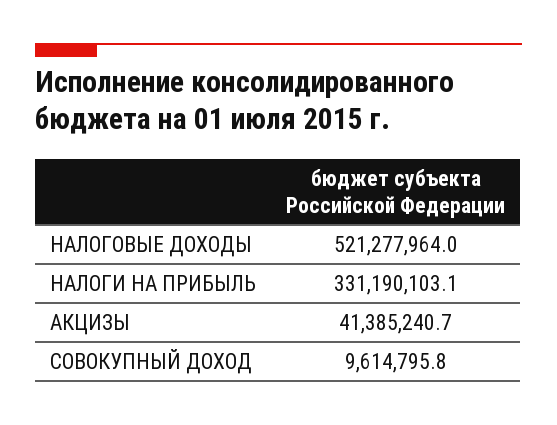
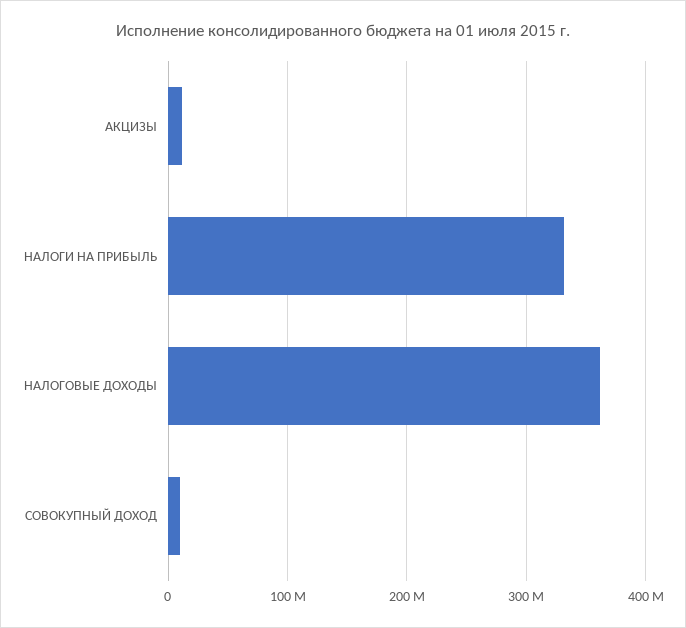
  {
-   "НАЛОГОВЫЕ ДОХОДЫ": 521277964,
+   "НАЛОГОВЫЕ ДОХОДЫ": 360000000,
    "НАЛОГИ НА ПРИБЫЛЬ": 331190103.1,
-   "АКЦИЗЫ": 41385240.7,
+   "АКЦИЗЫ": 10000000,
    "СОВОКУПНЫЙ ДОХОД": 9614795.8
  }

